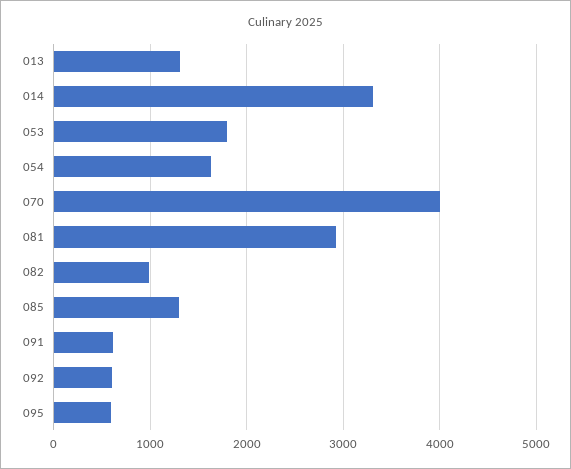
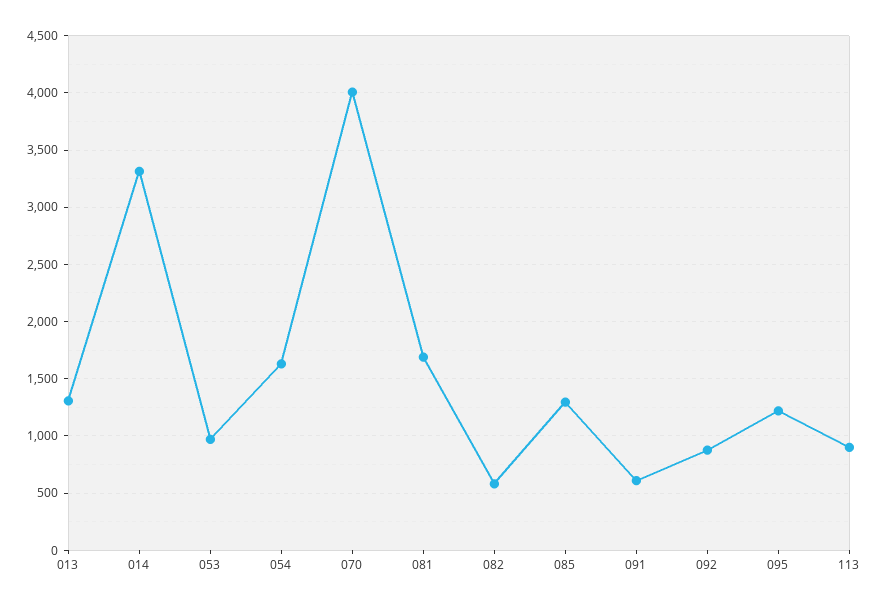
  {
    "013": 1300,
    "014": 3300,
-   "053": 1800,
+   "053": 1000,
    "054": 1600,
    "070": 4000,
-   "081": 2900,
+   "081": 1700,
-   "082": 1000,
+   "082": 600,
    "085": 1300,
    "091": 600,
-   "092": 600,
+   "092": 900,
-   "095": 600
+   "095": 1200,
+   "113": 900
  }

